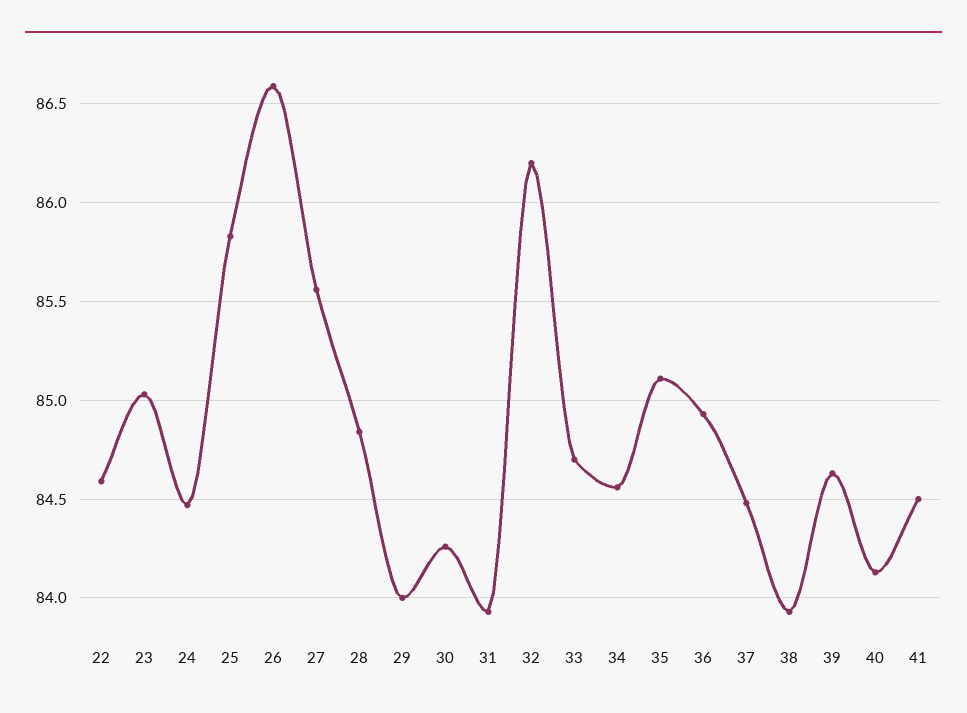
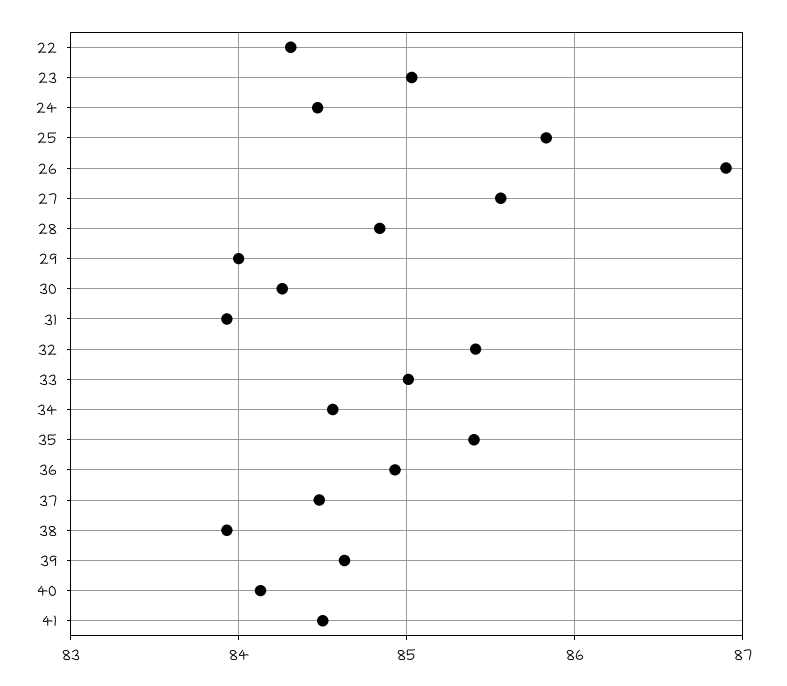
  {
-   "22": 84.6,
+   "22": 84.3,
    "23": 85.05,
    "24": 84.45,
    "25": 85.85,
-   "26": 86.6,
+   "26": 86.9,
    "27": 85.55,
    "28": 84.85,
    "29": 84,
    "30": 84.25,
    "31": 83.95,
-   "32": 86.2,
+   "32": 85.4,
-   "33": 84.7,
+   "33": 85,
    "34": 84.55,
-   "35": 85.1,
+   "35": 85.4,
    "36": 84.95,
    "37": 84.5,
    "38": 83.95,
    "39": 84.65,
    "40": 84.15,
    "41": 84.5
  }

